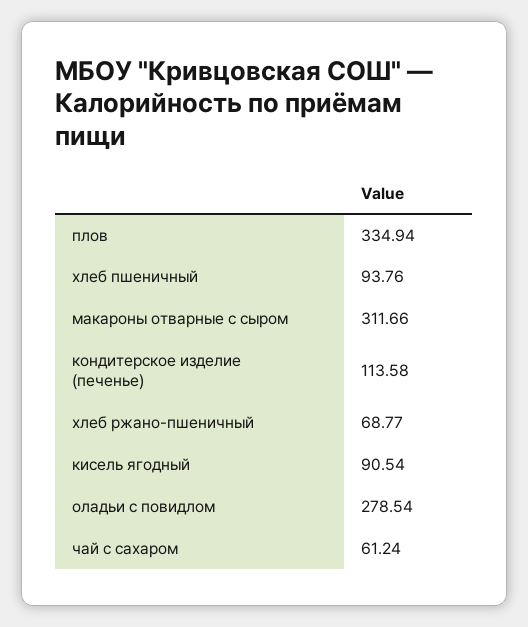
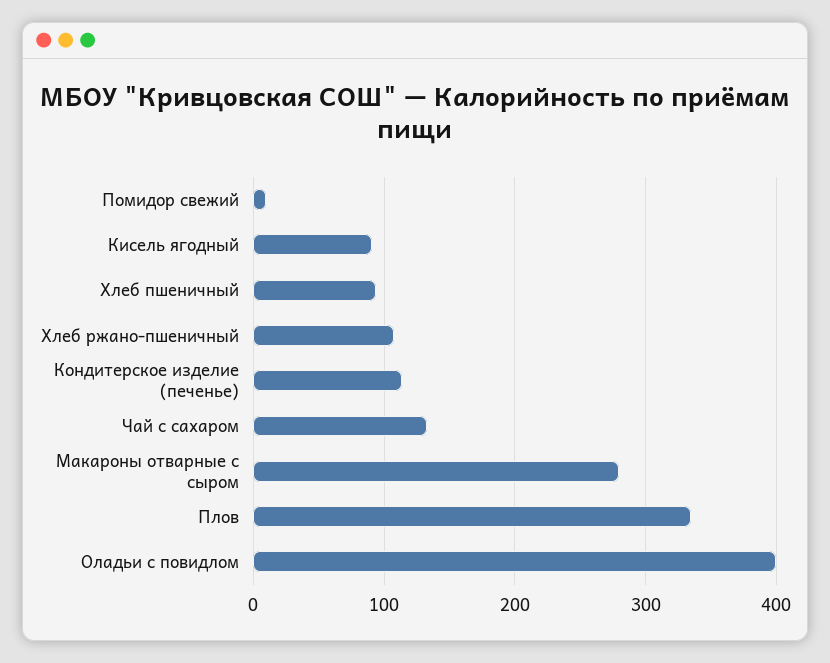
  {
    "плов": 334.94,
    "хлеб пшеничный": 93.76,
-   "макароны отварные с сыром": 311.66,
+   "макароны отварные с сыром": 280,
    "кондитерское изделие (печенье)": 113.58,
-   "хлеб ржано-пшеничный": 68.77,
+   "хлеб ржано-пшеничный": 110,
    "кисель ягодный": 90.54,
-   "оладьи с повидлом": 278.54,
+   "оладьи с повидлом": 400,
-   "чай с сахаром": 61.24
+   "чай с сахаром": 130,
+   "Помидор свежий": 10
  }

